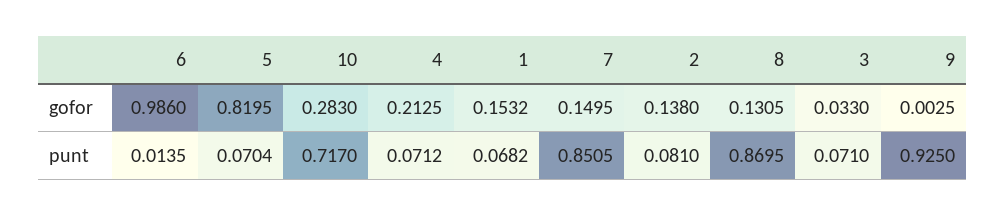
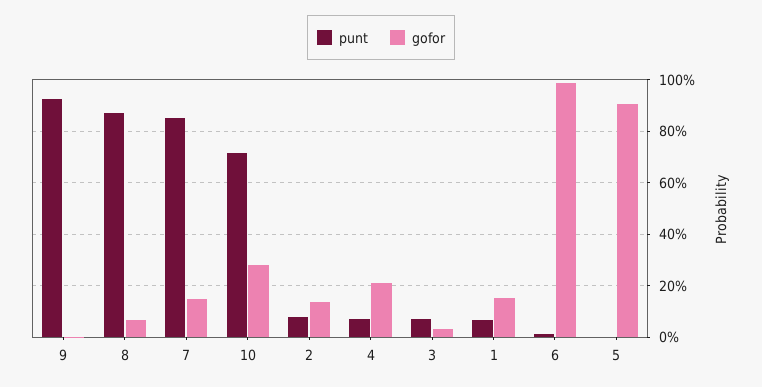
  {
    "gofor": {
      "6": 0.986,
-     "5": 0.8195,
+     "5": 0.9,
      "10": 0.283,
      "4": 0.2125,
      "1": 0.1532,
      "7": 0.1495,
      "2": 0.138,
-     "8": 0.1305,
+     "8": 0.075,
      "3": 0.033,
      "9": 0.0025
    },
    "punt": {
      "6": 0.0135,
-     "5": 0.0704,
+     "5": 0,
      "10": 0.717,
      "4": 0.0712,
      "1": 0.0682,
      "7": 0.8505,
      "2": 0.081,
      "8": 0.8695,
      "3": 0.071,
      "9": 0.925
    }
  }

